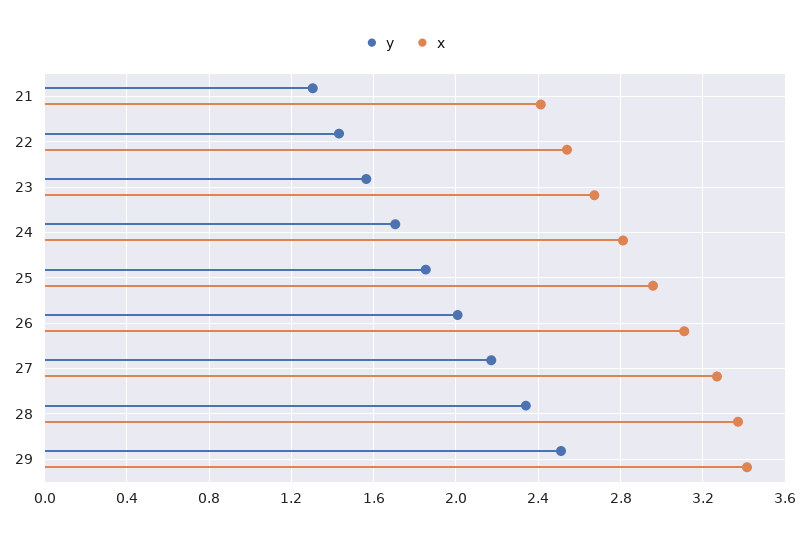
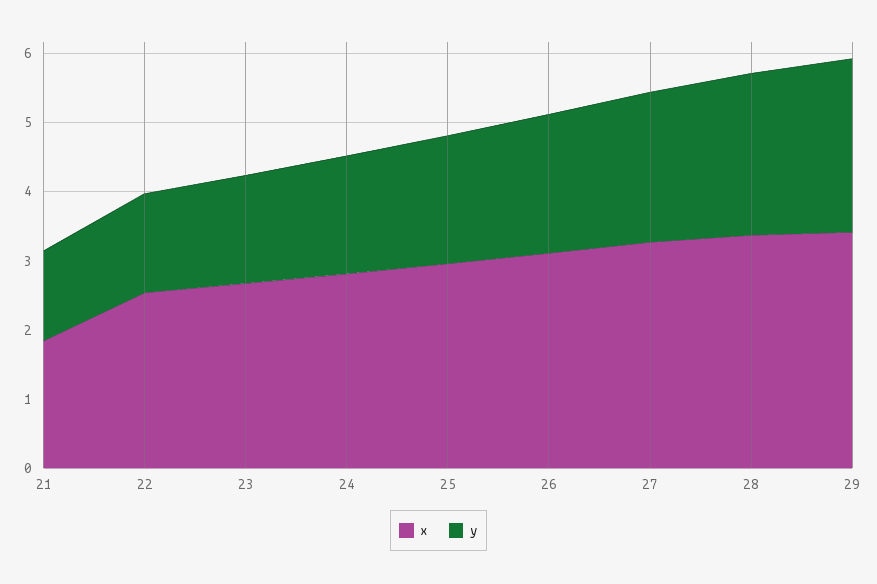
  {
    "y": {
      "21": 1.3,
      "22": 1.45,
      "23": 1.55,
      "24": 1.7,
      "25": 1.85,
      "26": 2,
      "27": 2.15,
      "28": 2.35,
      "29": 2.5
    },
    "x": {
-     "21": 2.4,
+     "21": 1.8,
      "22": 2.55,
      "23": 2.65,
      "24": 2.8,
      "25": 2.95,
      "26": 3.1,
      "27": 3.25,
      "28": 3.35,
      "29": 3.4
    }
  }

